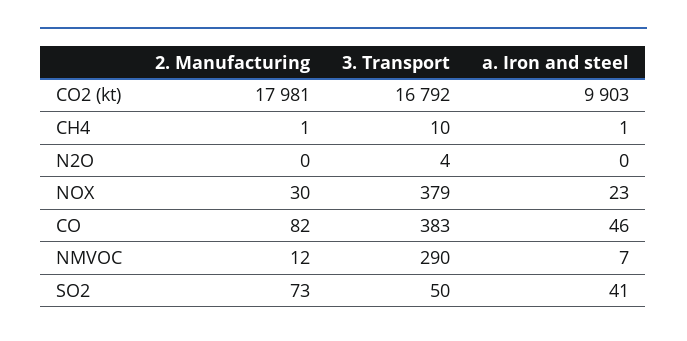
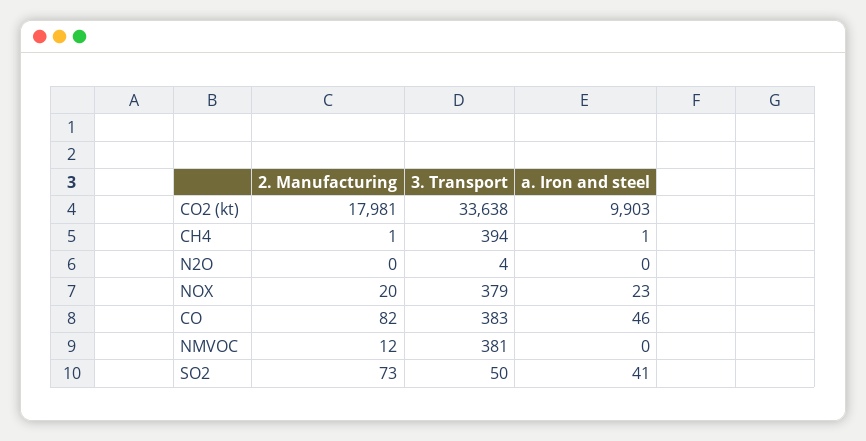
  {
    "2. Manufacturing": {
      "CO2 (kt)": 17981,
      "CH4": 1,
      "N2O": 0,
-     "NOX": 30,
+     "NOX": 20,
      "CO": 82,
      "NMVOC": 12,
      "SO2": 73
    },
    "3. Transport": {
-     "CO2 (kt)": 16792,
+     "CO2 (kt)": 33638,
-     "CH4": 10,
+     "CH4": 394,
      "N2O": 4,
      "NOX": 379,
      "CO": 383,
-     "NMVOC": 290,
+     "NMVOC": 381,
      "SO2": 50
    },
    "a. Iron and steel": {
      "CO2 (kt)": 9903,
      "CH4": 1,
      "N2O": 0,
      "NOX": 23,
      "CO": 46,
-     "NMVOC": 7,
+     "NMVOC": 0,
      "SO2": 41
    }
  }

